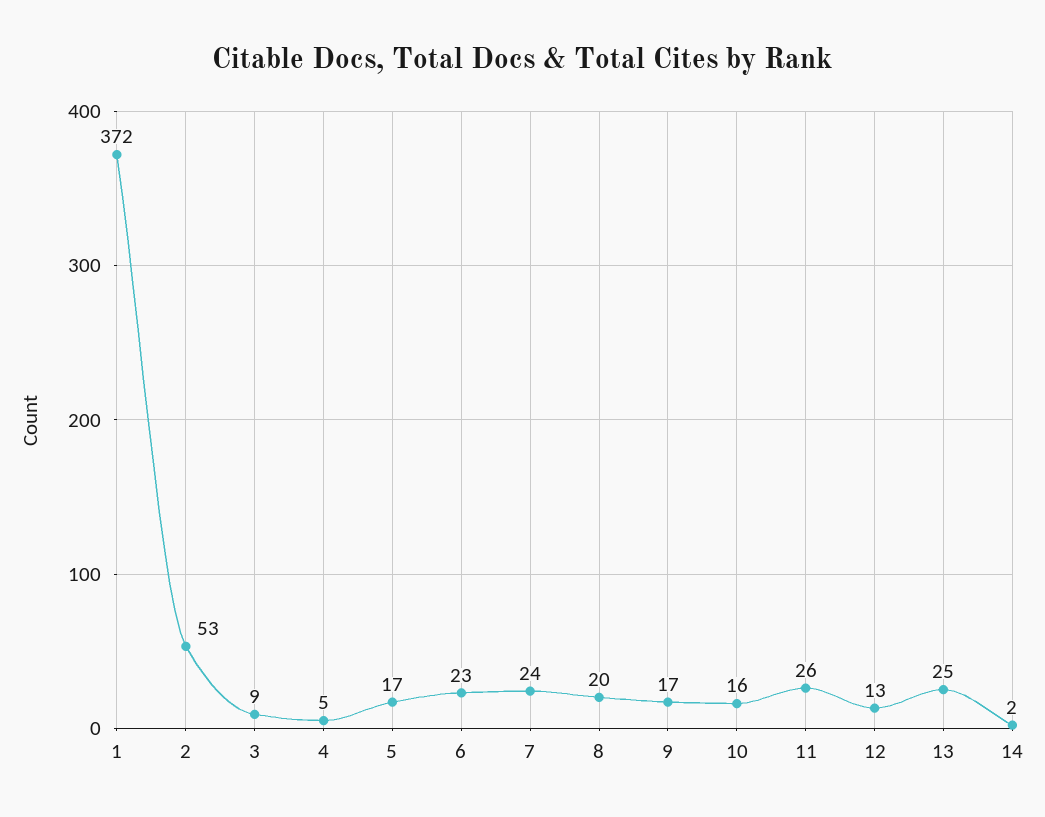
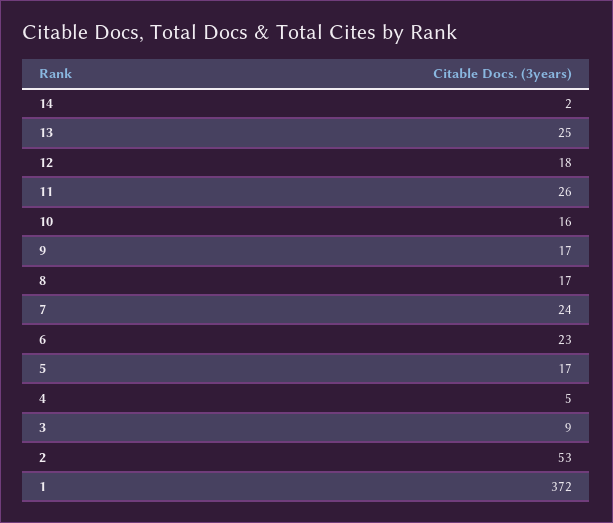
  {
    "1": 372,
    "2": 53,
    "3": 9,
    "4": 5,
    "5": 17,
    "6": 23,
    "7": 24,
-   "8": 20,
+   "8": 17,
    "9": 17,
    "10": 16,
    "11": 26,
-   "12": 13,
+   "12": 18,
    "13": 25,
    "14": 2
  }

